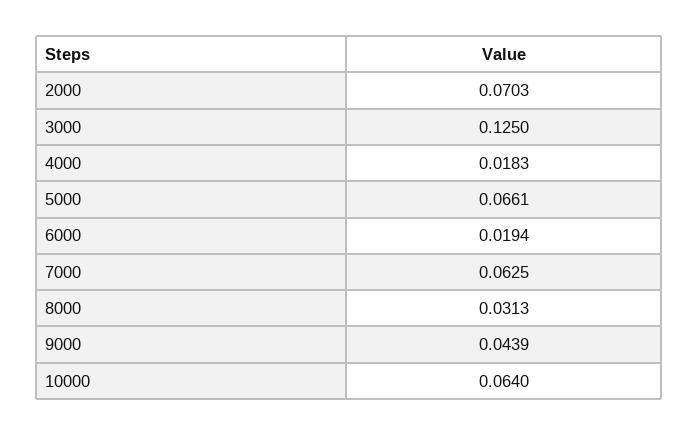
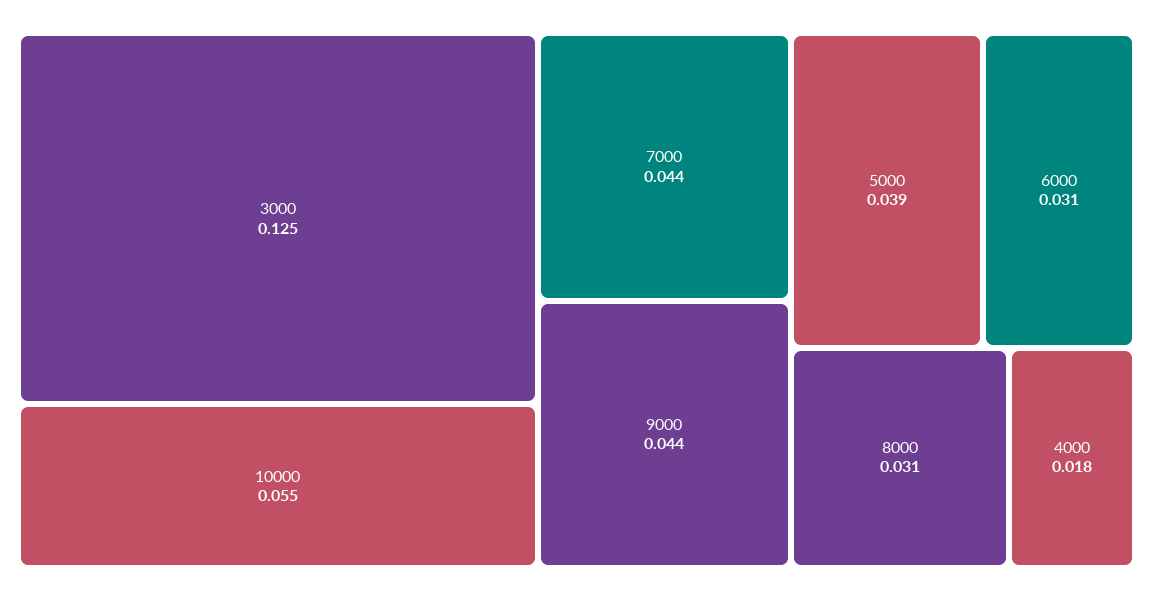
  {
-   "2000": 0.0703,
    "3000": 0.125,
    "4000": 0.0183,
-   "5000": 0.0661,
+   "5000": 0.039,
-   "6000": 0.0194,
+   "6000": 0.031,
-   "7000": 0.0625,
+   "7000": 0.044,
    "8000": 0.0313,
    "9000": 0.0439,
-   "10000": 0.064
+   "10000": 0.055
  }

